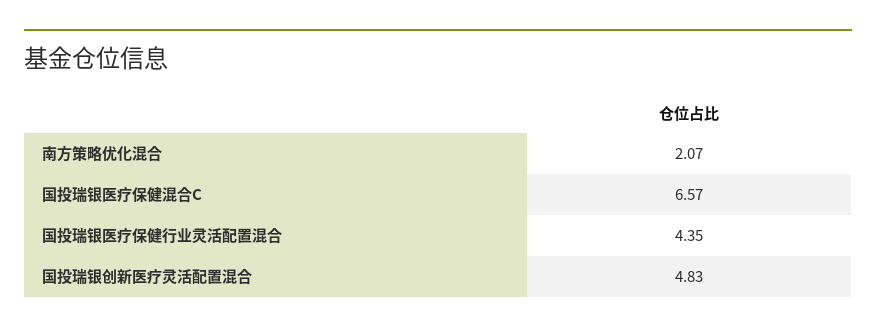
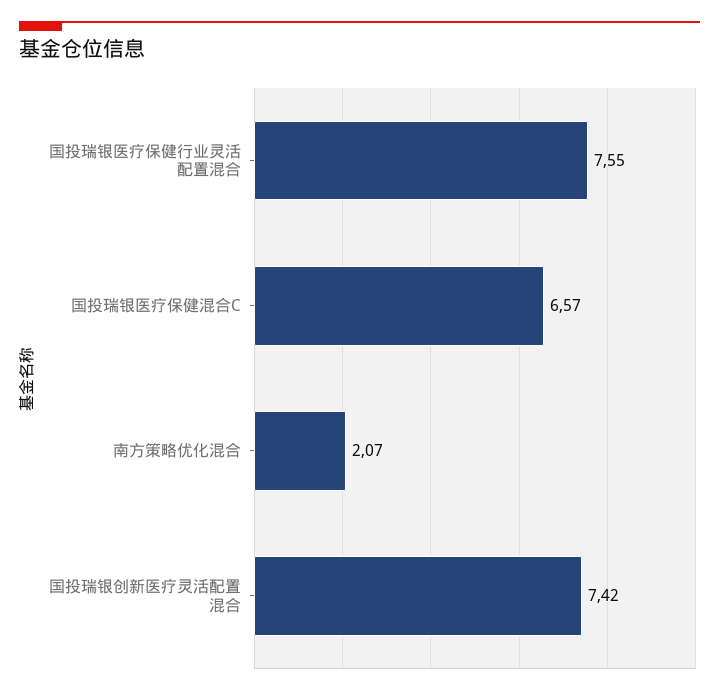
  {
    "南方策略优化混合": 2.07,
    "国投瑞银医疗保健混合C": 6.57,
-   "国投瑞银医疗保健行业灵活配置混合": 4.35,
+   "国投瑞银医疗保健行业灵活配置混合": 7.55,
-   "国投瑞银创新医疗灵活配置混合": 4.83
+   "国投瑞银创新医疗灵活配置混合": 7.42
  }

